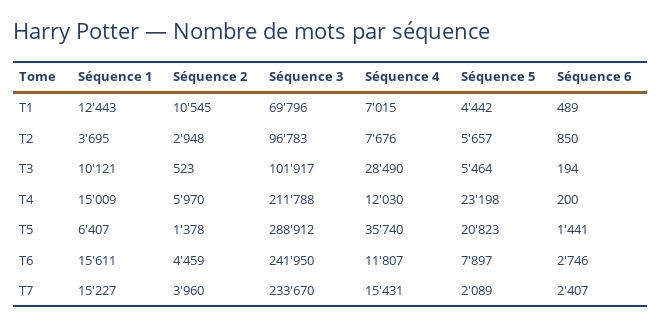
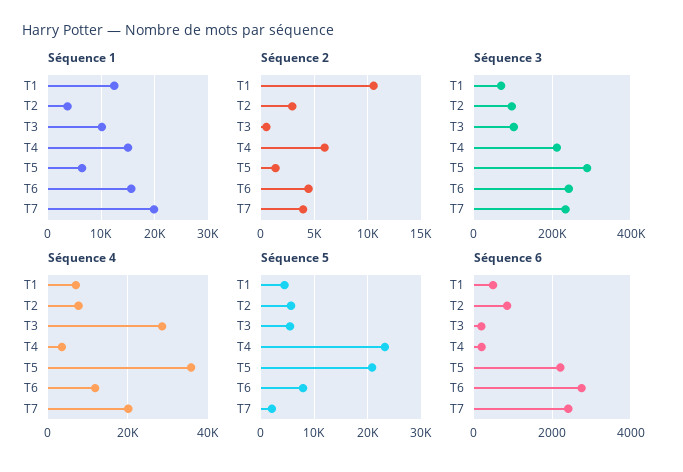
  {
    "Séquence 1": {
      "T1": 12443,
      "T2": 3695,
      "T3": 10121,
      "T4": 15009,
      "T5": 6407,
      "T6": 15611,
-     "T7": 15227
+     "T7": 20000
    },
    "Séquence 2": {
      "T1": 10545,
      "T2": 2948,
      "T3": 523,
      "T4": 5970,
      "T5": 1378,
      "T6": 4459,
      "T7": 3960
    },
    "Séquence 3": {
      "T1": 69796,
      "T2": 96783,
      "T3": 101917,
      "T4": 211788,
      "T5": 288912,
      "T6": 241950,
      "T7": 233670
    },
    "Séquence 4": {
      "T1": 7015,
      "T2": 7676,
      "T3": 28490,
-     "T4": 12030,
+     "T4": 4000,
      "T5": 35740,
      "T6": 11807,
-     "T7": 15431
+     "T7": 20000
    },
    "Séquence 5": {
      "T1": 4442,
      "T2": 5657,
      "T3": 5464,
      "T4": 23198,
      "T5": 20823,
      "T6": 7897,
      "T7": 2089
    },
    "Séquence 6": {
      "T1": 489,
      "T2": 850,
      "T3": 194,
      "T4": 200,
-     "T5": 1441,
+     "T5": 2200,
      "T6": 2746,
      "T7": 2407
    }
  }

